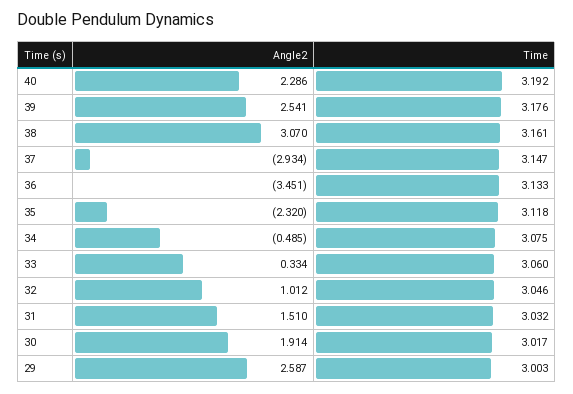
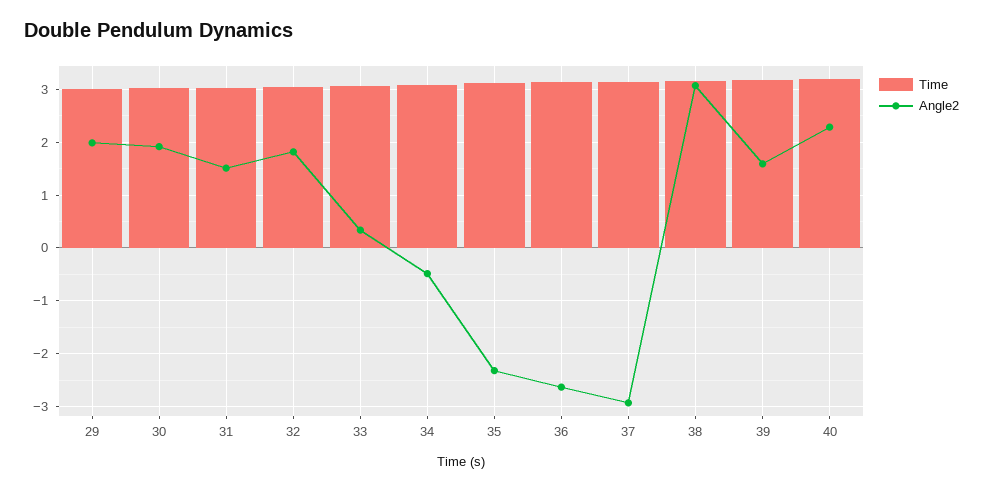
  {
    "Angle2": {
      "40": 2.286,
-     "39": 2.541,
+     "39": 1.6,
      "38": 3.07,
      "37": -2.934,
-     "36": -3.451,
+     "36": -2.6,
      "35": -2.32,
      "34": -0.485,
      "33": 0.334,
-     "32": 1.012,
+     "32": 1.8,
      "31": 1.51,
      "30": 1.914,
-     "29": 2.587
+     "29": 2
    },
    "Time": {
      "40": 3.192,
      "39": 3.176,
      "38": 3.161,
      "37": 3.147,
      "36": 3.133,
      "35": 3.118,
      "34": 3.075,
      "33": 3.06,
      "32": 3.046,
      "31": 3.032,
      "30": 3.017,
      "29": 3.003
    }
  }

